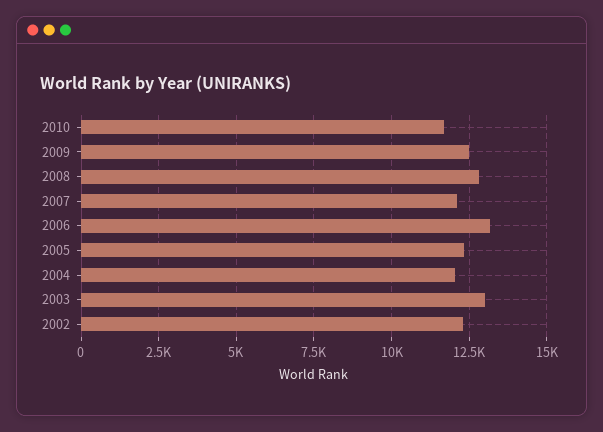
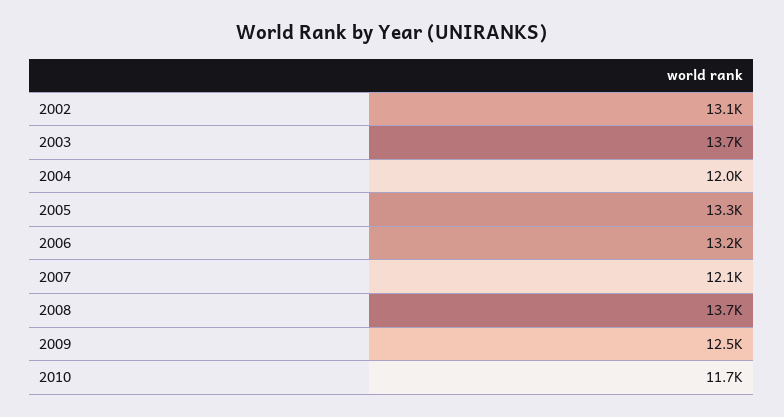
  {
    "2010": 11700,
    "2009": 12500,
-   "2008": 12750,
+   "2008": 13700,
    "2007": 12100,
    "2006": 13200,
-   "2005": 12250,
+   "2005": 13300,
    "2004": 12000,
-   "2003": 13000,
+   "2003": 13700,
-   "2002": 12250
+   "2002": 13100
  }

